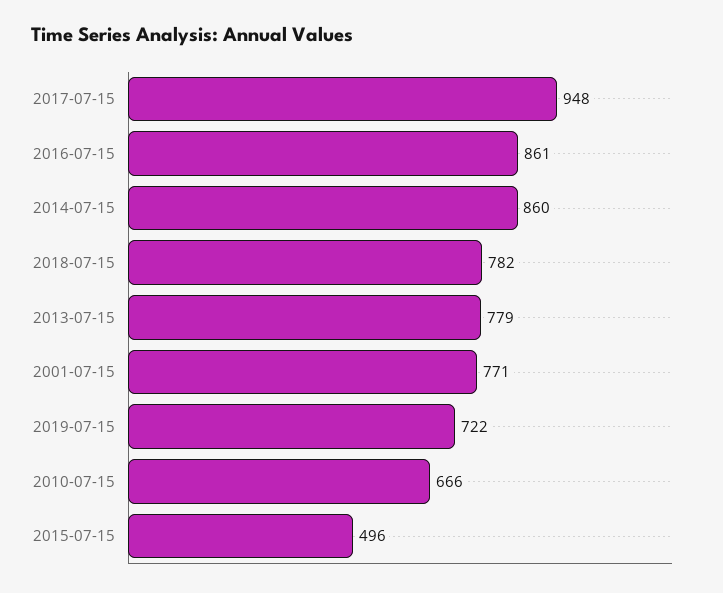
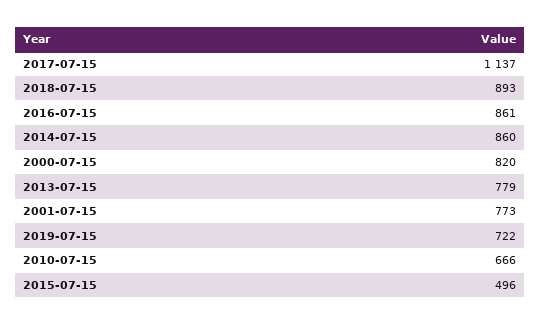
  {
-   "2017-07-15": 948,
+   "2017-07-15": 1137,
    "2016-07-15": 861,
    "2014-07-15": 860,
-   "2018-07-15": 782,
+   "2018-07-15": 893,
    "2013-07-15": 779,
-   "2001-07-15": 771,
+   "2001-07-15": 773,
    "2019-07-15": 722,
    "2010-07-15": 666,
-   "2015-07-15": 496
+   "2015-07-15": 496,
+   "2000-07-15": 820
  }

